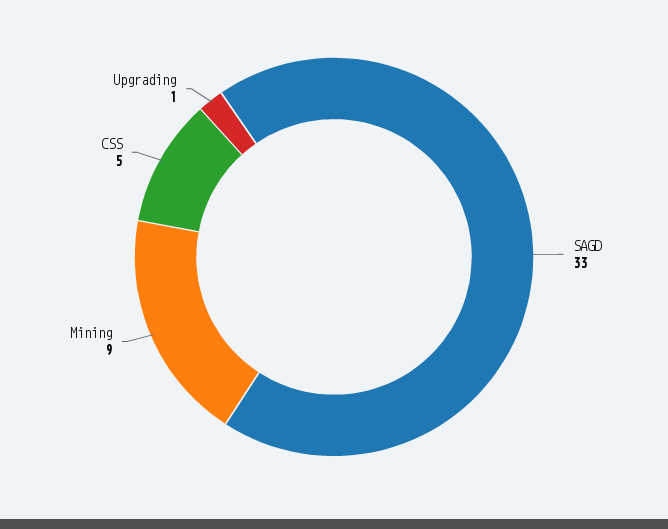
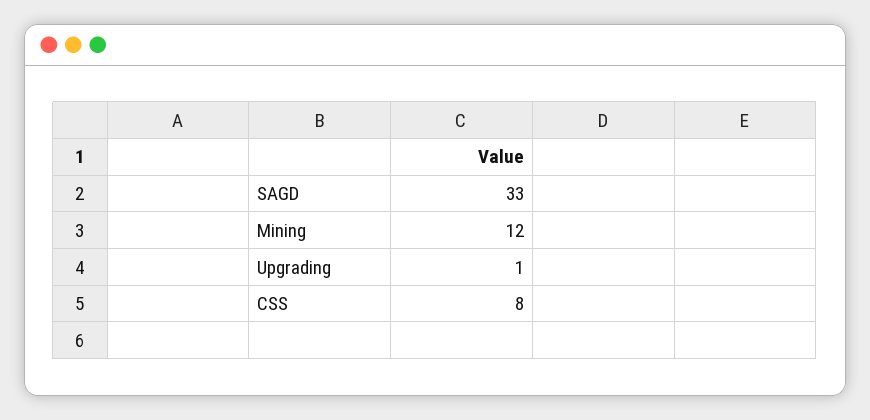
  {
    "SAGD": 33,
-   "Mining": 9,
+   "Mining": 12,
-   "CSS": 5,
+   "CSS": 8,
    "Upgrading": 1
  }

